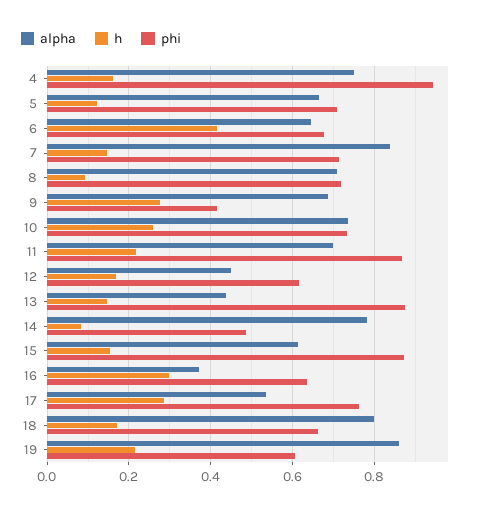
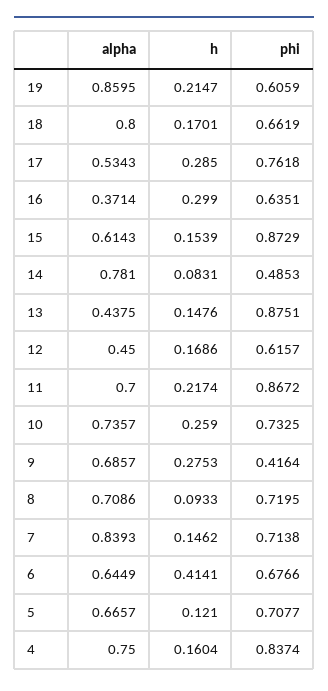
  {
    "alpha": {
      "4": 0.75,
      "5": 0.6657,
      "6": 0.6449,
      "7": 0.8393,
      "8": 0.7086,
      "9": 0.6857,
      "10": 0.7357,
      "11": 0.7,
      "12": 0.45,
      "13": 0.4375,
      "14": 0.781,
      "15": 0.6143,
      "16": 0.3714,
      "17": 0.5343,
      "18": 0.8,
      "19": 0.8595
    },
    "h": {
      "4": 0.1604,
      "5": 0.121,
      "6": 0.4141,
      "7": 0.1462,
      "8": 0.0933,
      "9": 0.2753,
      "10": 0.259,
      "11": 0.2174,
      "12": 0.1686,
      "13": 0.1476,
      "14": 0.0831,
      "15": 0.1539,
      "16": 0.299,
      "17": 0.285,
      "18": 0.1701,
      "19": 0.2147
    },
    "phi": {
-     "4": 0.94,
+     "4": 0.8374,
      "5": 0.7077,
      "6": 0.6766,
      "7": 0.7138,
      "8": 0.7195,
      "9": 0.4164,
      "10": 0.7325,
      "11": 0.8672,
      "12": 0.6157,
      "13": 0.8751,
      "14": 0.4853,
      "15": 0.8729,
      "16": 0.6351,
      "17": 0.7618,
      "18": 0.6619,
      "19": 0.6059
    }
  }

